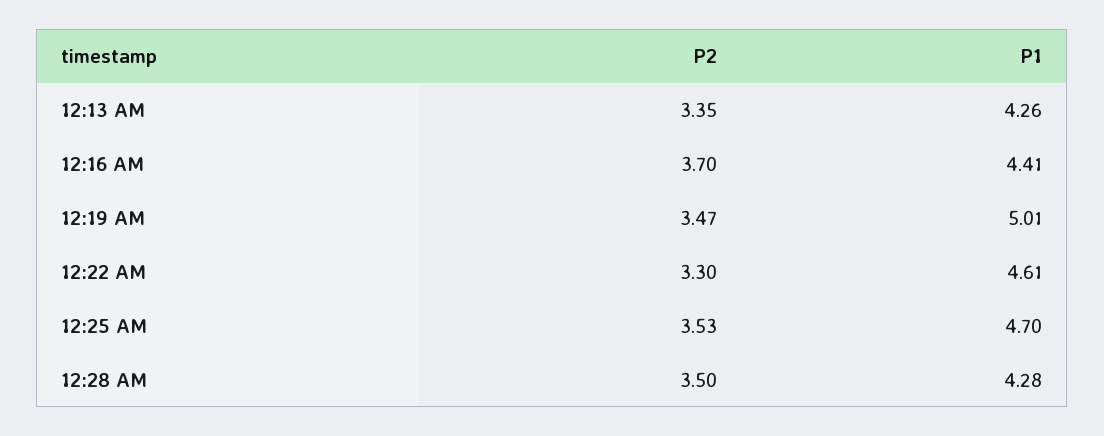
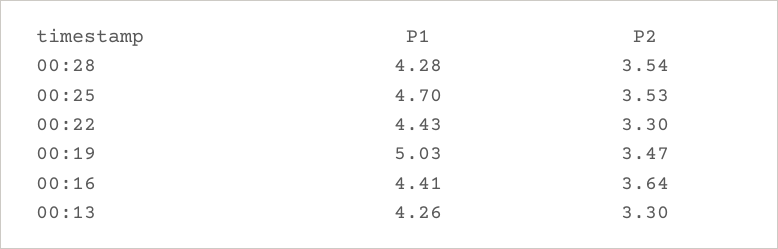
  {
    "P2": {
-     "12:13 AM": 3.35,
+     "12:13 AM": 3.3,
-     "12:16 AM": 3.7,
+     "12:16 AM": 3.64,
      "12:19 AM": 3.47,
      "12:22 AM": 3.3,
      "12:25 AM": 3.53,
-     "12:28 AM": 3.5
+     "12:28 AM": 3.54
    },
    "P1": {
      "12:13 AM": 4.26,
      "12:16 AM": 4.41,
-     "12:19 AM": 5.01,
+     "12:19 AM": 5.03,
-     "12:22 AM": 4.61,
+     "12:22 AM": 4.43,
      "12:25 AM": 4.7,
      "12:28 AM": 4.28
    }
  }

